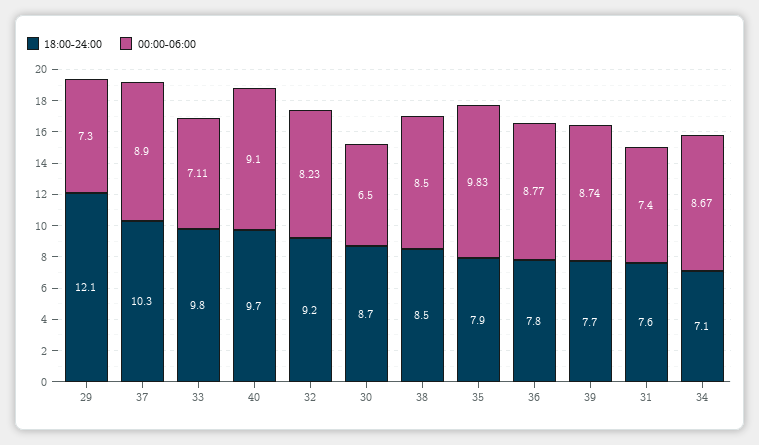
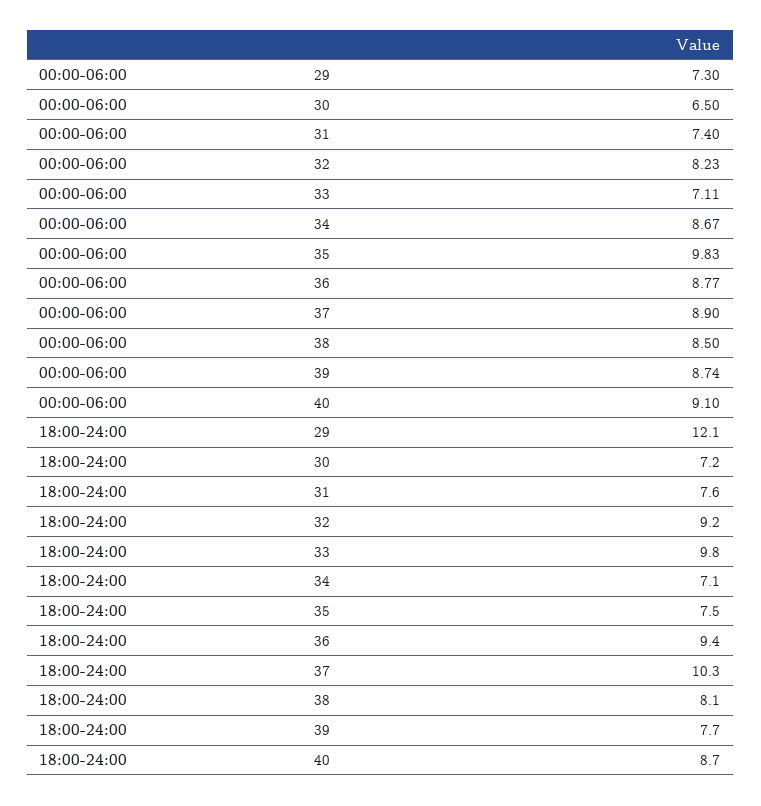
  {
    "18:00-24:00": {
      "29": 12.1,
      "37": 10.3,
      "33": 9.8,
-     "40": 9.7,
+     "40": 8.7,
      "32": 9.2,
-     "30": 8.7,
+     "30": 7.2,
-     "38": 8.5,
+     "38": 8.1,
-     "35": 7.9,
+     "35": 7.5,
-     "36": 7.8,
+     "36": 9.4,
      "39": 7.7,
      "31": 7.6,
      "34": 7.1
    },
    "00:00-06:00": {
      "29": 7.3,
      "37": 8.9,
      "33": 7.11,
      "40": 9.1,
      "32": 8.23,
      "30": 6.5,
      "38": 8.5,
      "35": 9.83,
      "36": 8.77,
      "39": 8.74,
      "31": 7.4,
      "34": 8.67
    }
  }

